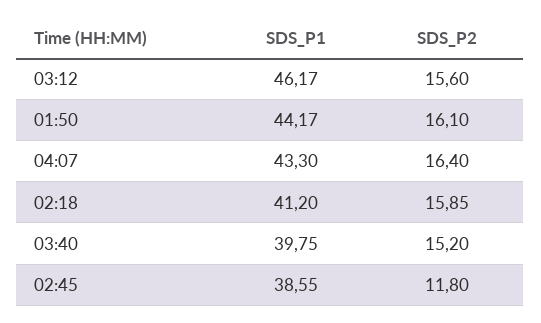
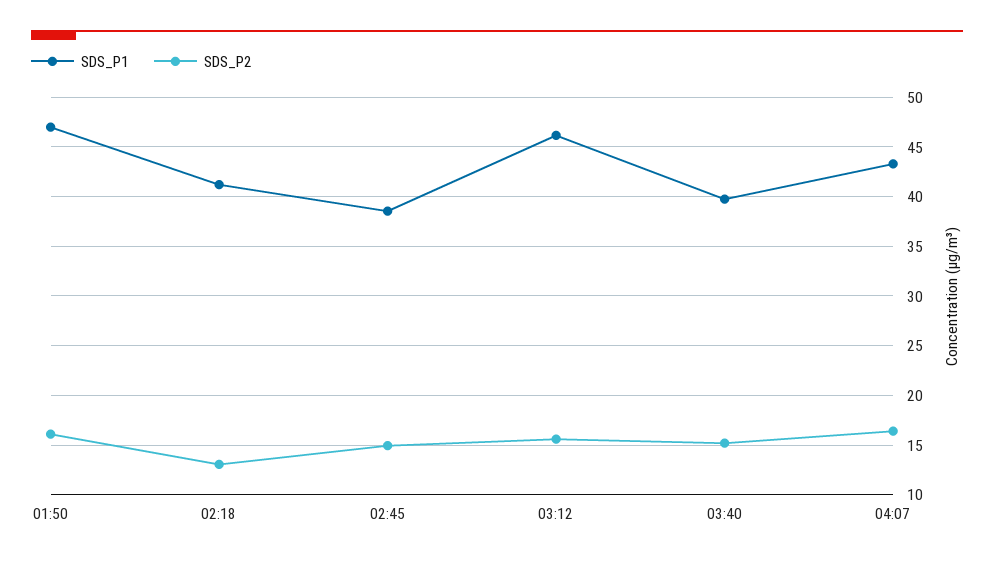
  {
    "SDS_P1": {
      "03:12": 46.17,
-     "01:50": 44.17,
+     "01:50": 47,
      "04:07": 43.3,
      "02:18": 41.2,
      "03:40": 39.75,
      "02:45": 38.55
    },
    "SDS_P2": {
      "03:12": 15.6,
      "01:50": 16.1,
      "04:07": 16.4,
-     "02:18": 15.85,
+     "02:18": 13,
      "03:40": 15.2,
-     "02:45": 11.8
+     "02:45": 15
    }
  }

